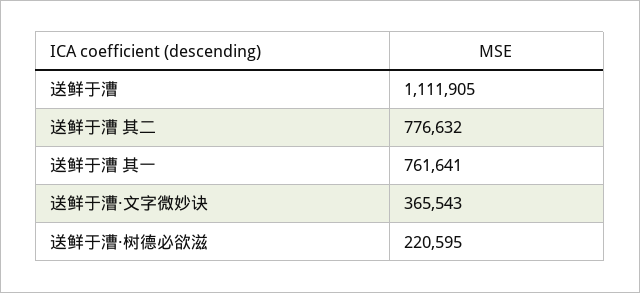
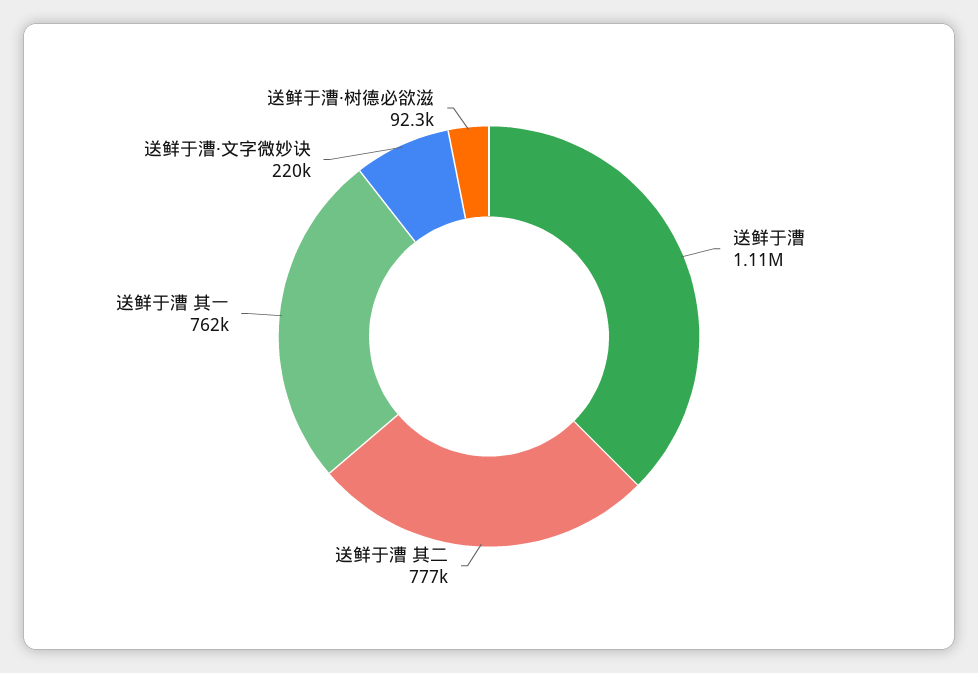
  {
    "送鲜于漕": 1111905,
    "送鲜于漕 其二": 776632,
    "送鲜于漕 其一": 761641,
-   "送鲜于漕·文字微妙诀": 365543,
+   "送鲜于漕·文字微妙诀": 220000,
-   "送鲜于漕·树德必欲滋": 220595
+   "送鲜于漕·树德必欲滋": 92300
  }

